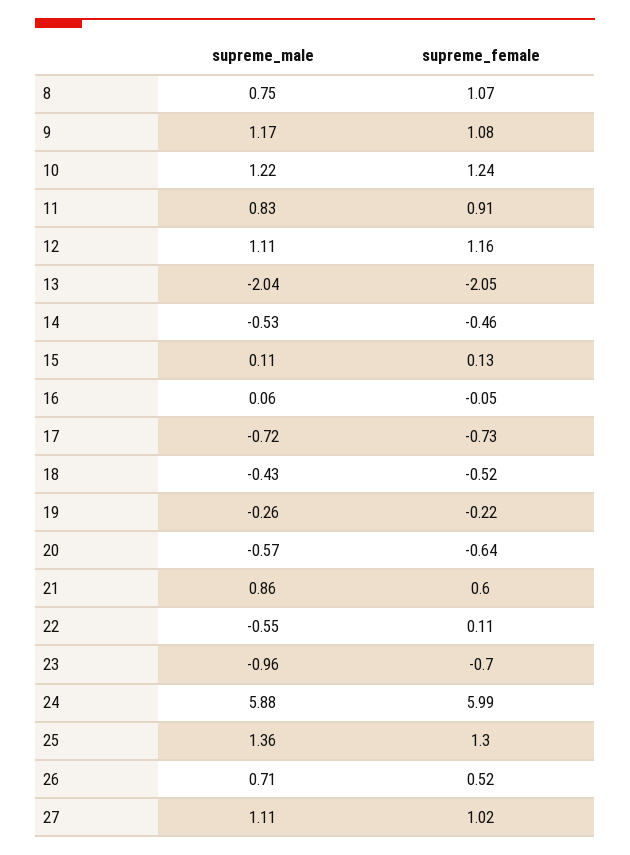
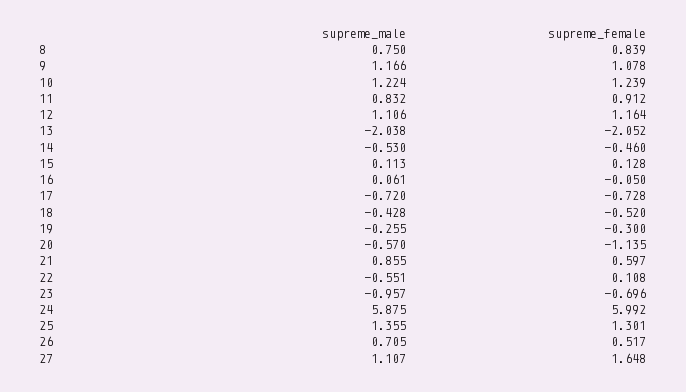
  {
    "supreme_male": {
      "8": 0.75,
      "9": 1.166,
      "10": 1.224,
      "11": 0.832,
      "12": 1.106,
      "13": -2.038,
      "14": -0.53,
      "15": 0.113,
      "16": 0.061,
      "17": -0.72,
      "18": -0.428,
      "19": -0.255,
      "20": -0.57,
      "21": 0.855,
      "22": -0.551,
      "23": -0.957,
      "24": 5.875,
      "25": 1.355,
      "26": 0.705,
      "27": 1.107
    },
    "supreme_female": {
-     "8": 1.07,
+     "8": 0.839,
      "9": 1.078,
      "10": 1.239,
      "11": 0.912,
      "12": 1.164,
      "13": -2.052,
      "14": -0.46,
      "15": 0.128,
      "16": -0.05,
      "17": -0.728,
      "18": -0.52,
-     "19": -0.22,
+     "19": -0.3,
-     "20": -0.64,
+     "20": -1.135,
      "21": 0.597,
      "22": 0.108,
      "23": -0.696,
      "24": 5.992,
      "25": 1.301,
      "26": 0.517,
-     "27": 1.02
+     "27": 1.648
    }
  }

